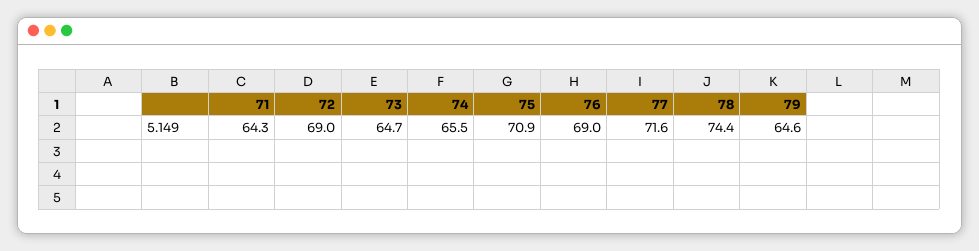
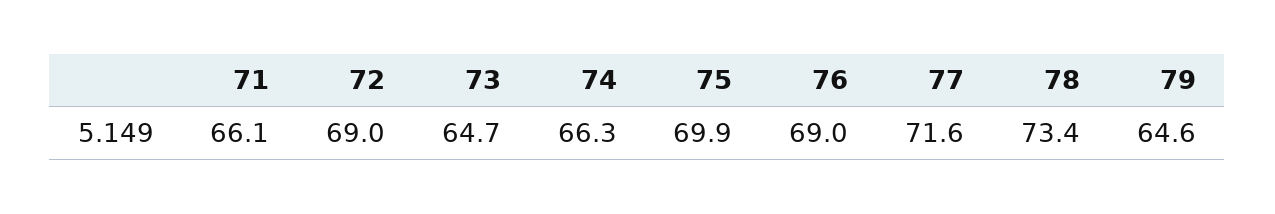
  {
-   "71": 64.3,
+   "71": 66.1,
    "72": 69,
    "73": 64.7,
-   "74": 65.5,
+   "74": 66.3,
-   "75": 70.9,
+   "75": 69.9,
    "76": 69,
    "77": 71.6,
-   "78": 74.4,
+   "78": 73.4,
    "79": 64.6
  }

